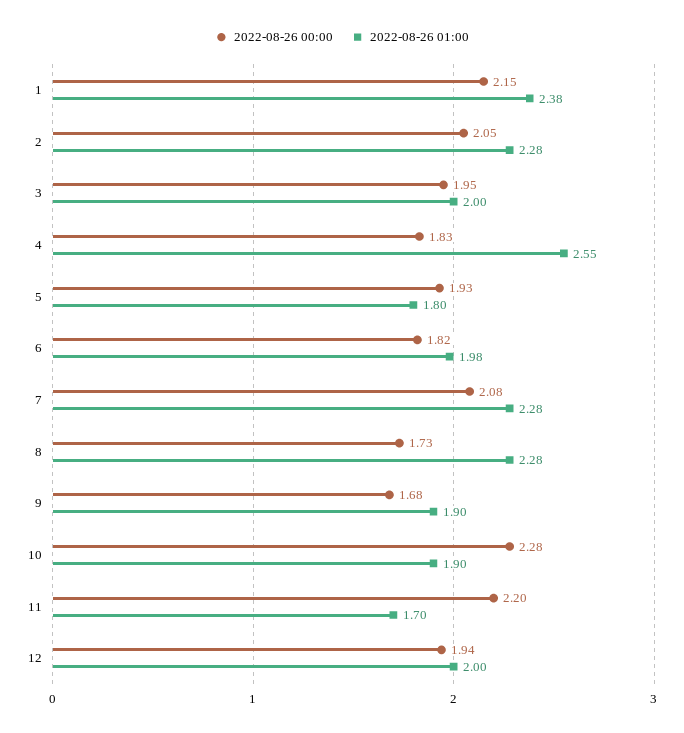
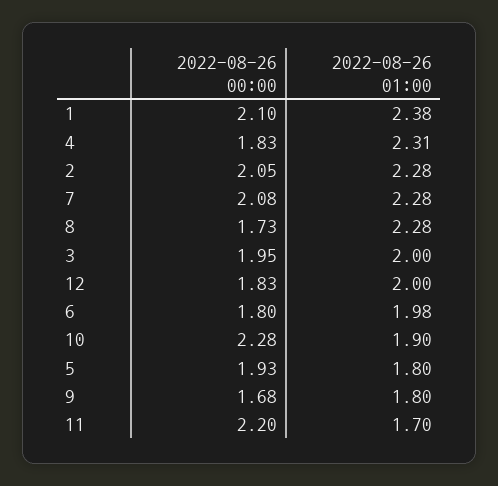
  {
    "2022-08-26 00:00": {
-     "1": 2.15,
+     "1": 2.1,
      "2": 2.05,
      "3": 1.95,
      "4": 1.83,
      "5": 1.93,
-     "6": 1.82,
+     "6": 1.8,
      "7": 2.08,
      "8": 1.73,
      "9": 1.68,
      "10": 2.28,
      "11": 2.2,
-     "12": 1.94
+     "12": 1.83
    },
    "2022-08-26 01:00": {
      "1": 2.38,
      "2": 2.28,
      "3": 2,
-     "4": 2.55,
+     "4": 2.31,
      "5": 1.8,
      "6": 1.98,
      "7": 2.28,
      "8": 2.28,
-     "9": 1.9,
+     "9": 1.8,
      "10": 1.9,
      "11": 1.7,
      "12": 2
    }
  }

